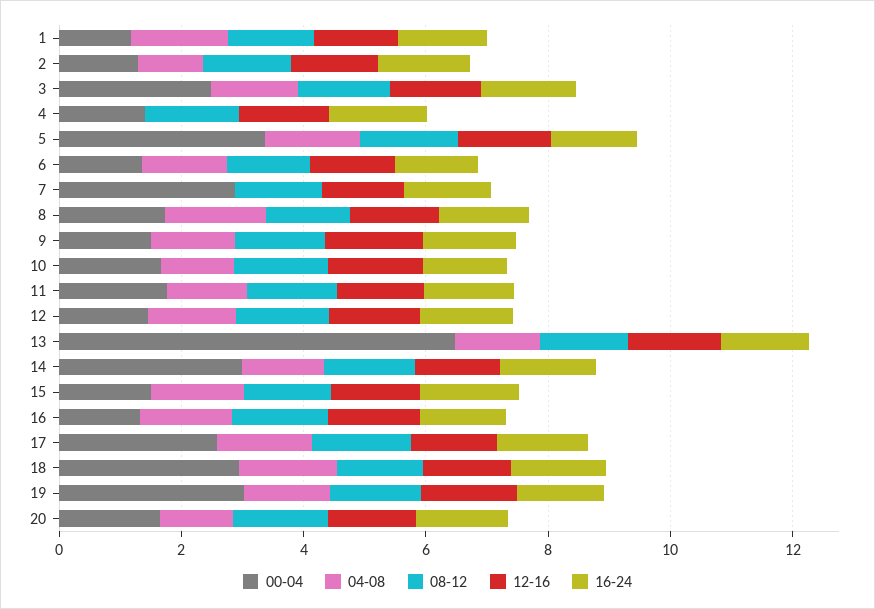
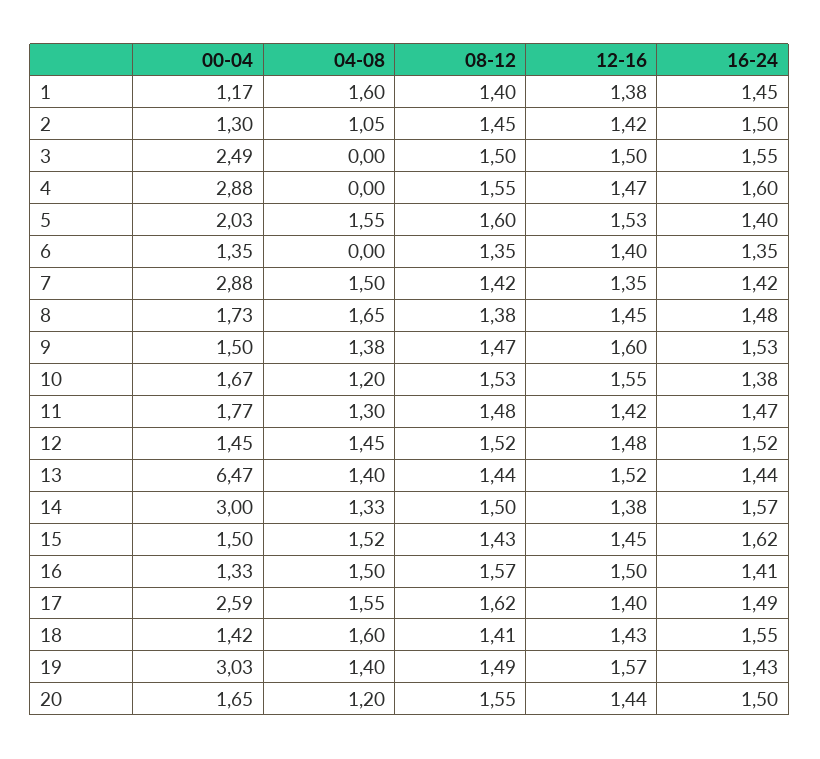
  {
    "00-04": {
      "1": 1.17,
      "2": 1.3,
      "3": 2.49,
-     "4": 1.5,
+     "4": 2.88,
-     "5": 3.5,
+     "5": 2.03,
      "6": 1.35,
      "7": 2.88,
      "8": 1.73,
      "9": 1.5,
      "10": 1.67,
      "11": 1.77,
      "12": 1.45,
      "13": 6.47,
      "14": 3,
      "15": 1.5,
      "16": 1.33,
      "17": 2.59,
-     "18": 3,
+     "18": 1.42,
      "19": 3.03,
      "20": 1.65
    },
    "04-08": {
      "1": 1.6,
      "2": 1.05,
-     "3": 1.5,
+     "3": 0,
      "4": 0,
      "5": 1.55,
-     "6": 1.5,
+     "6": 0,
-     "7": 0,
+     "7": 1.5,
      "8": 1.65,
      "9": 1.38,
      "10": 1.2,
      "11": 1.3,
      "12": 1.45,
      "13": 1.4,
      "14": 1.33,
      "15": 1.52,
      "16": 1.5,
      "17": 1.55,
      "18": 1.6,
      "19": 1.4,
      "20": 1.2
    },
    "08-12": {
      "1": 1.4,
      "2": 1.45,
      "3": 1.5,
      "4": 1.55,
      "5": 1.6,
      "6": 1.35,
      "7": 1.42,
      "8": 1.38,
      "9": 1.47,
      "10": 1.53,
      "11": 1.48,
      "12": 1.52,
      "13": 1.44,
      "14": 1.5,
      "15": 1.43,
      "16": 1.57,
      "17": 1.62,
      "18": 1.41,
      "19": 1.49,
      "20": 1.55
    },
    "12-16": {
      "1": 1.38,
      "2": 1.42,
      "3": 1.5,
      "4": 1.47,
      "5": 1.53,
      "6": 1.4,
      "7": 1.35,
      "8": 1.45,
      "9": 1.6,
      "10": 1.55,
      "11": 1.42,
      "12": 1.48,
      "13": 1.52,
      "14": 1.38,
      "15": 1.45,
      "16": 1.5,
      "17": 1.4,
      "18": 1.43,
      "19": 1.57,
      "20": 1.44
    },
    "16-24": {
      "1": 1.45,
      "2": 1.5,
      "3": 1.55,
      "4": 1.6,
      "5": 1.4,
      "6": 1.35,
      "7": 1.42,
      "8": 1.48,
      "9": 1.53,
      "10": 1.38,
      "11": 1.47,
      "12": 1.52,
      "13": 1.44,
      "14": 1.57,
      "15": 1.62,
      "16": 1.41,
      "17": 1.49,
      "18": 1.55,
      "19": 1.43,
      "20": 1.5
    }
  }

